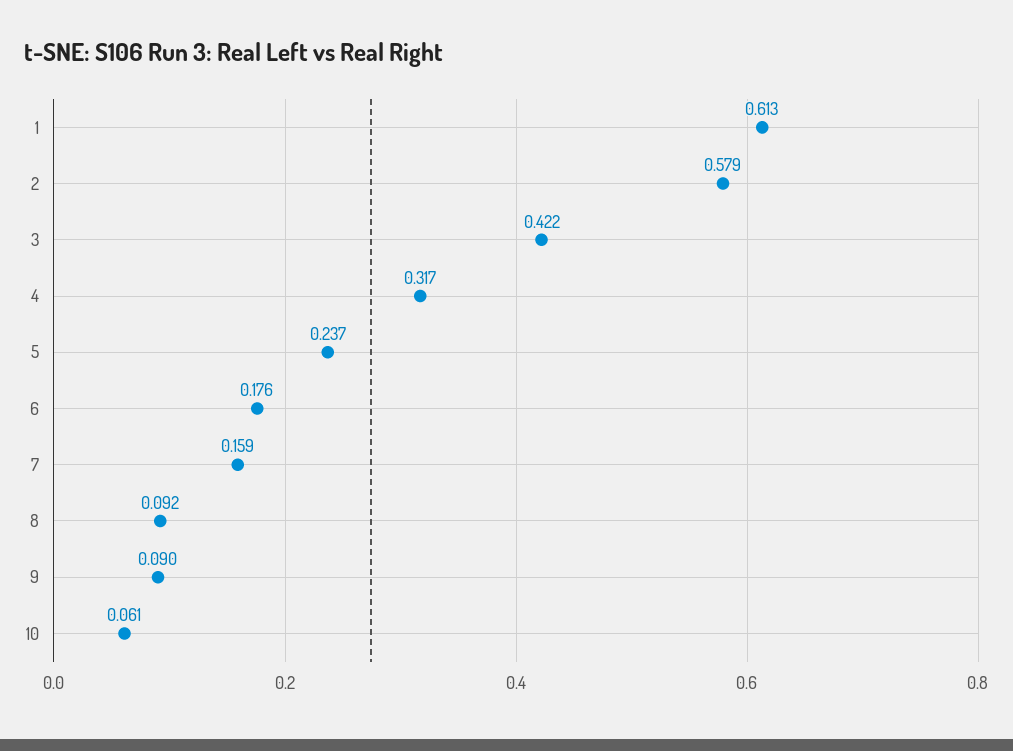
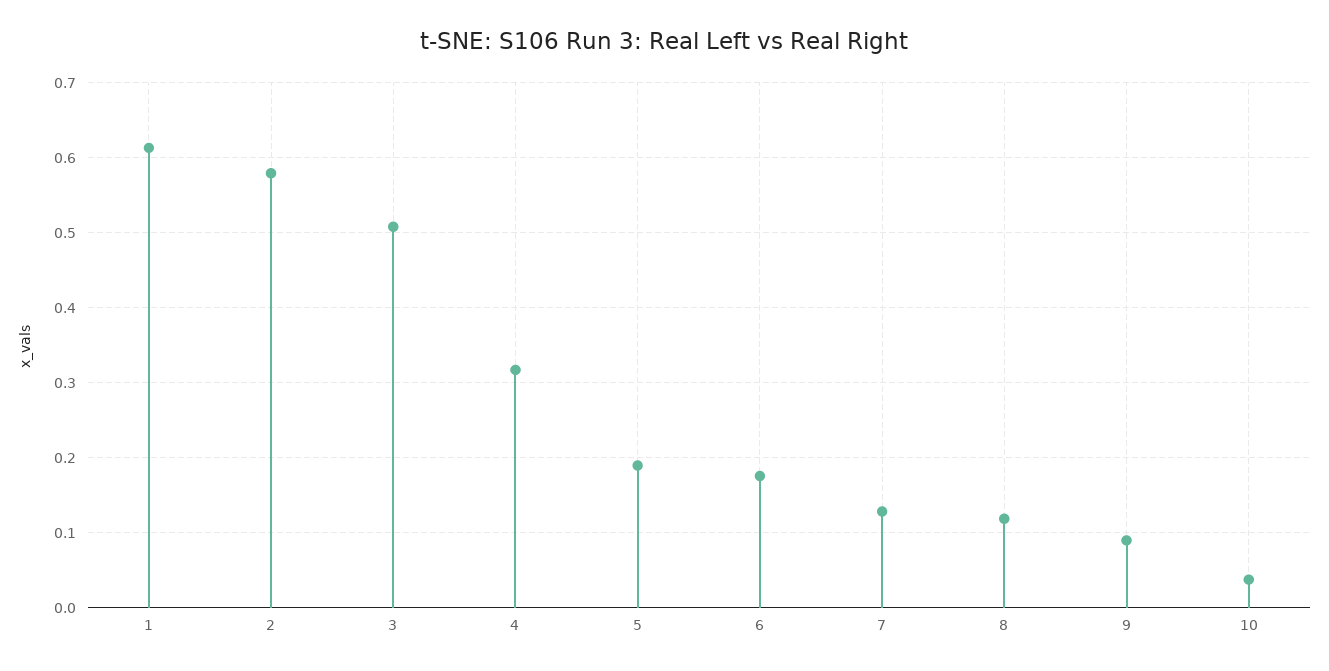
  {
    "1": 0.613,
    "2": 0.579,
-   "3": 0.422,
+   "3": 0.51,
    "4": 0.317,
-   "5": 0.237,
+   "5": 0.19,
    "6": 0.176,
-   "7": 0.159,
+   "7": 0.13,
-   "8": 0.092,
+   "8": 0.12,
    "9": 0.09,
-   "10": 0.061
+   "10": 0.04
  }

